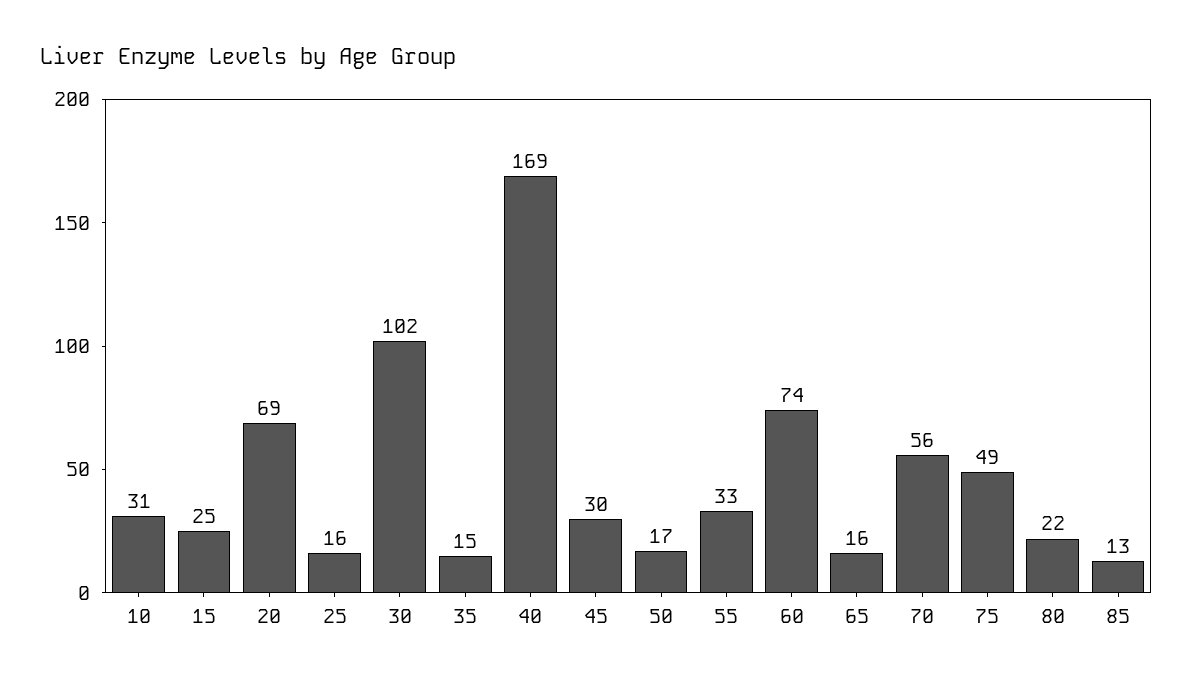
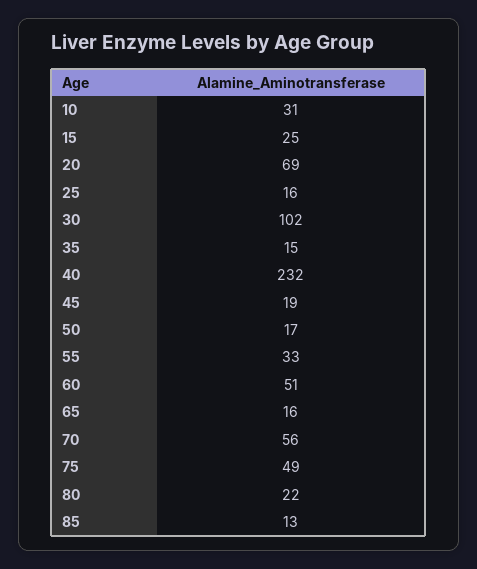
  {
    "10": 31,
    "15": 25,
    "20": 69,
    "25": 16,
    "30": 102,
    "35": 15,
-   "40": 169,
+   "40": 232,
-   "45": 30,
+   "45": 19,
    "50": 17,
    "55": 33,
-   "60": 74,
+   "60": 51,
    "65": 16,
    "70": 56,
    "75": 49,
    "80": 22,
    "85": 13
  }

